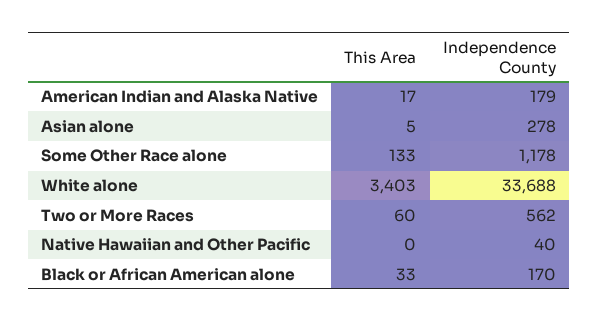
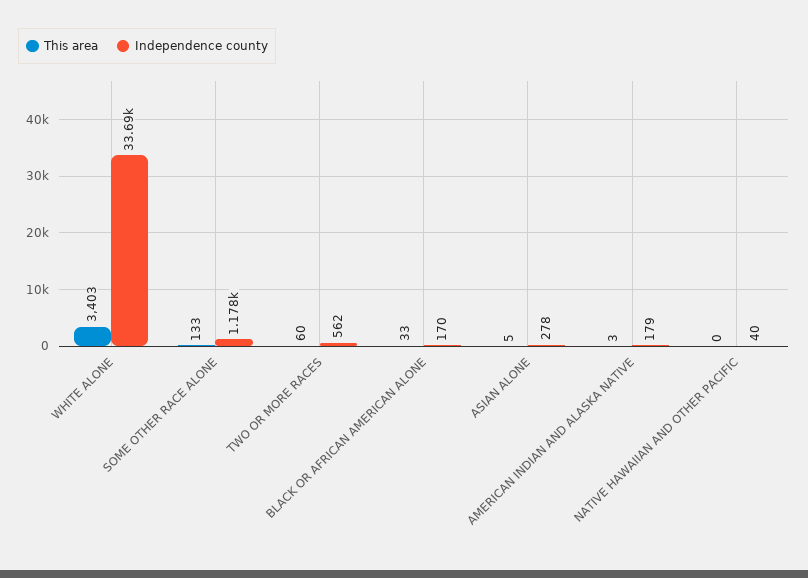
  {
    "This Area": {
-     "American Indian and Alaska Native": 17,
+     "American Indian and Alaska Native": 3,
      "Asian alone": 5,
      "Some Other Race alone": 133,
      "White alone": 3403,
      "Two or More Races": 60,
      "Native Hawaiian and Other Pacific": 0,
      "Black or African American alone": 33
    },
    "Independence County": {
      "American Indian and Alaska Native": 179,
      "Asian alone": 278,
      "Some Other Race alone": 1178,
      "White alone": 33688,
      "Two or More Races": 562,
      "Native Hawaiian and Other Pacific": 40,
      "Black or African American alone": 170
    }
  }

